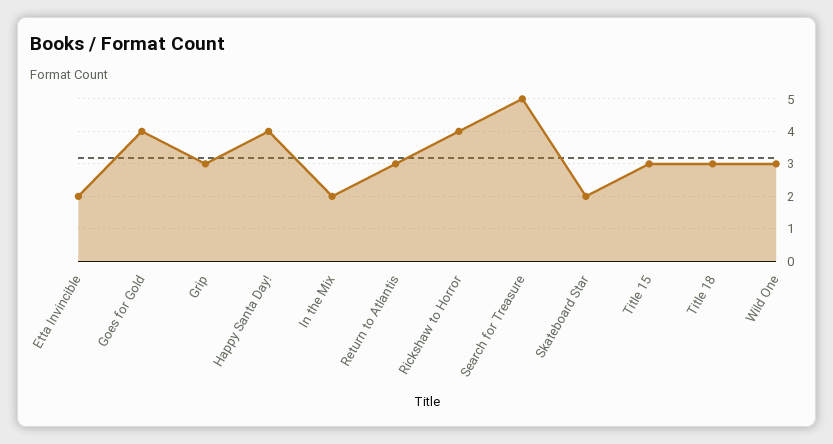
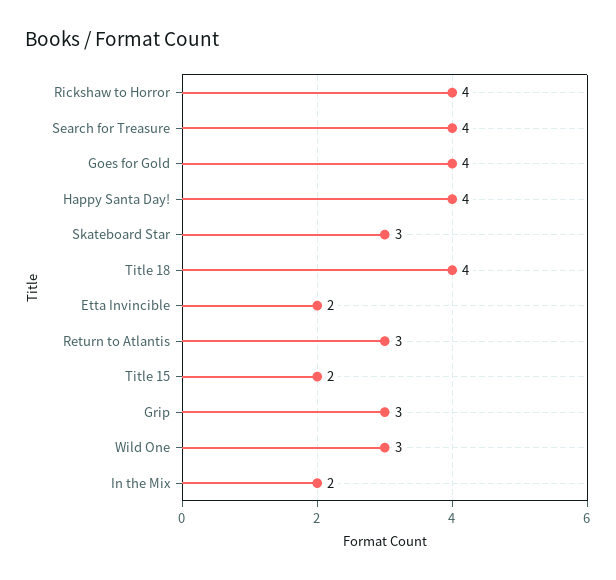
  {
    "Etta Invincible": 2,
    "Goes for Gold": 4,
    "Grip": 3,
    "Happy Santa Day!": 4,
    "In the Mix": 2,
    "Return to Atlantis": 3,
    "Rickshaw to Horror": 4,
-   "Search for Treasure": 5,
+   "Search for Treasure": 4,
-   "Skateboard Star": 2,
+   "Skateboard Star": 3,
-   "Title 15": 3,
+   "Title 15": 2,
-   "Title 18": 3,
+   "Title 18": 4,
    "Wild One": 3
  }

